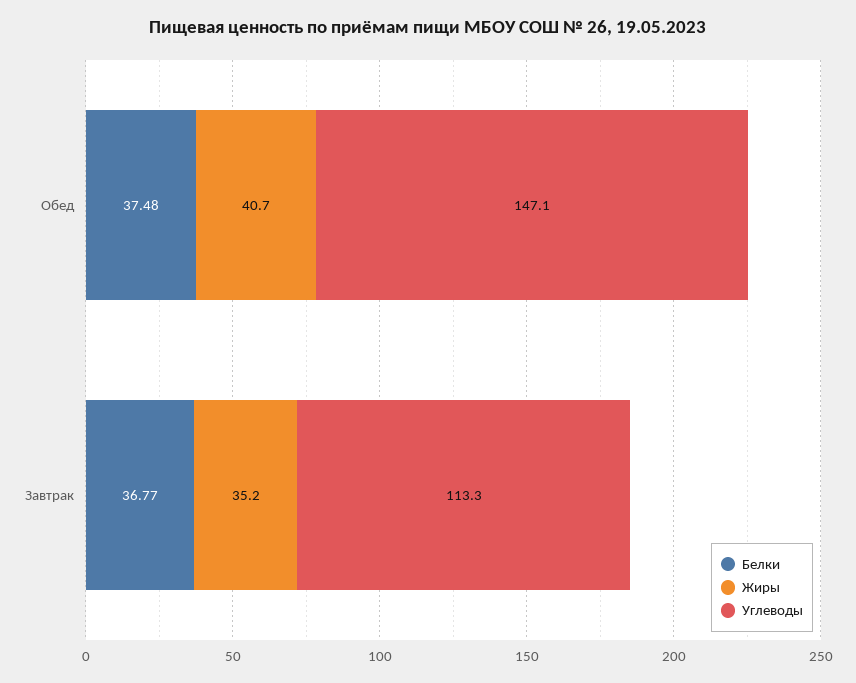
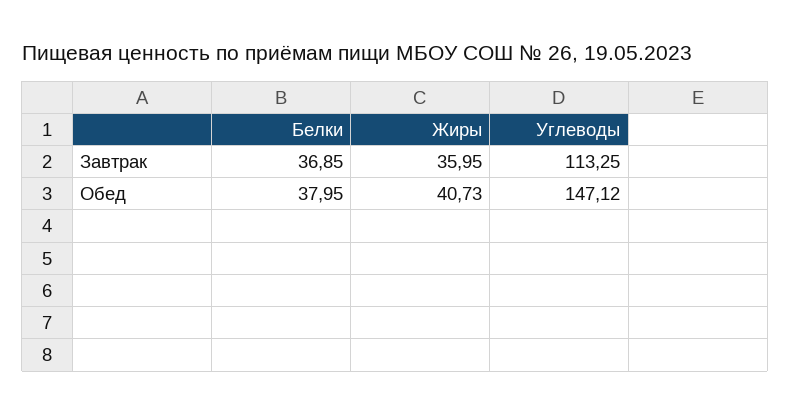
  {
    "Белки": {
-     "Обед": 37.48,
+     "Обед": 37.95,
-     "Завтрак": 36.77
+     "Завтрак": 36.85
    },
    "Жиры": {
      "Обед": 40.73,
-     "Завтрак": 35.2
+     "Завтрак": 35.95
    },
    "Углеводы": {
      "Обед": 147.12,
      "Завтрак": 113.25
    }
  }

